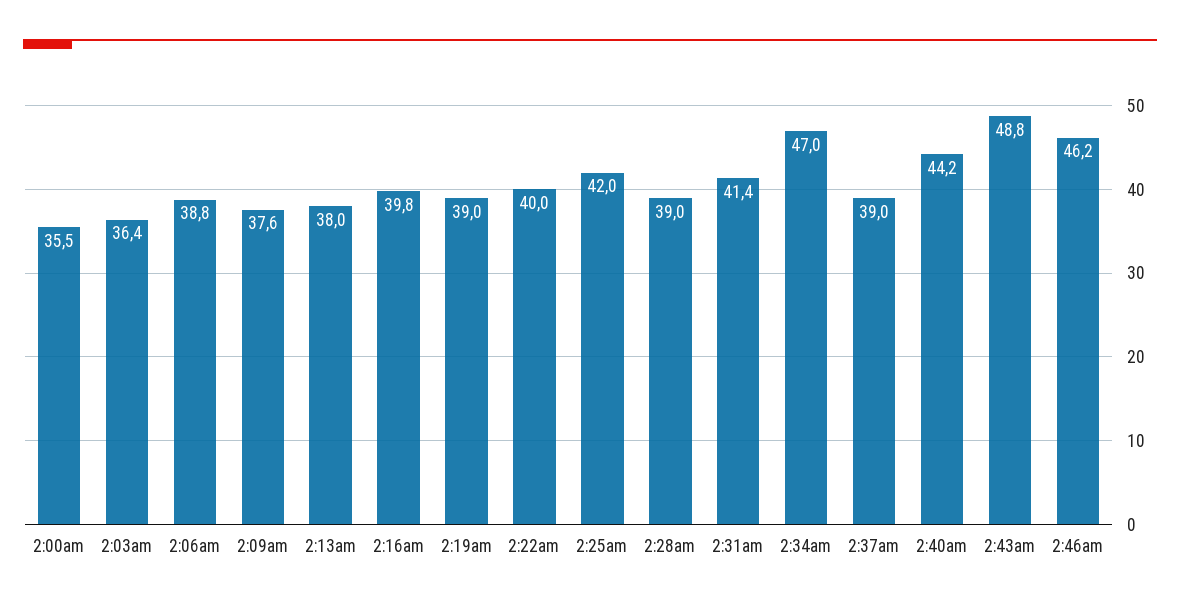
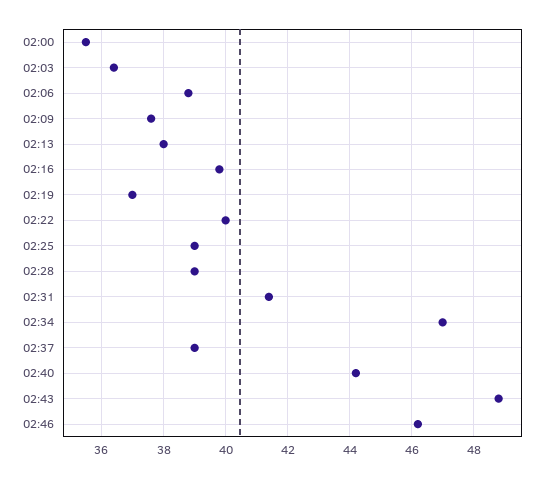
  {
    "2:00am": 35.5,
    "2:03am": 36.4,
    "2:06am": 38.8,
    "2:09am": 37.6,
    "2:13am": 38,
    "2:16am": 39.8,
-   "2:19am": 39,
+   "2:19am": 37,
    "2:22am": 40,
-   "2:25am": 42,
+   "2:25am": 39,
    "2:28am": 39,
    "2:31am": 41.4,
    "2:34am": 47,
    "2:37am": 39,
    "2:40am": 44.2,
    "2:43am": 48.8,
    "2:46am": 46.2
  }

